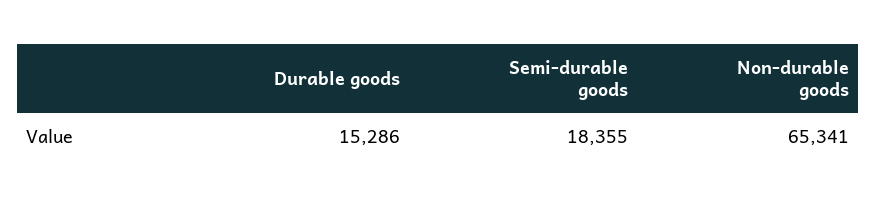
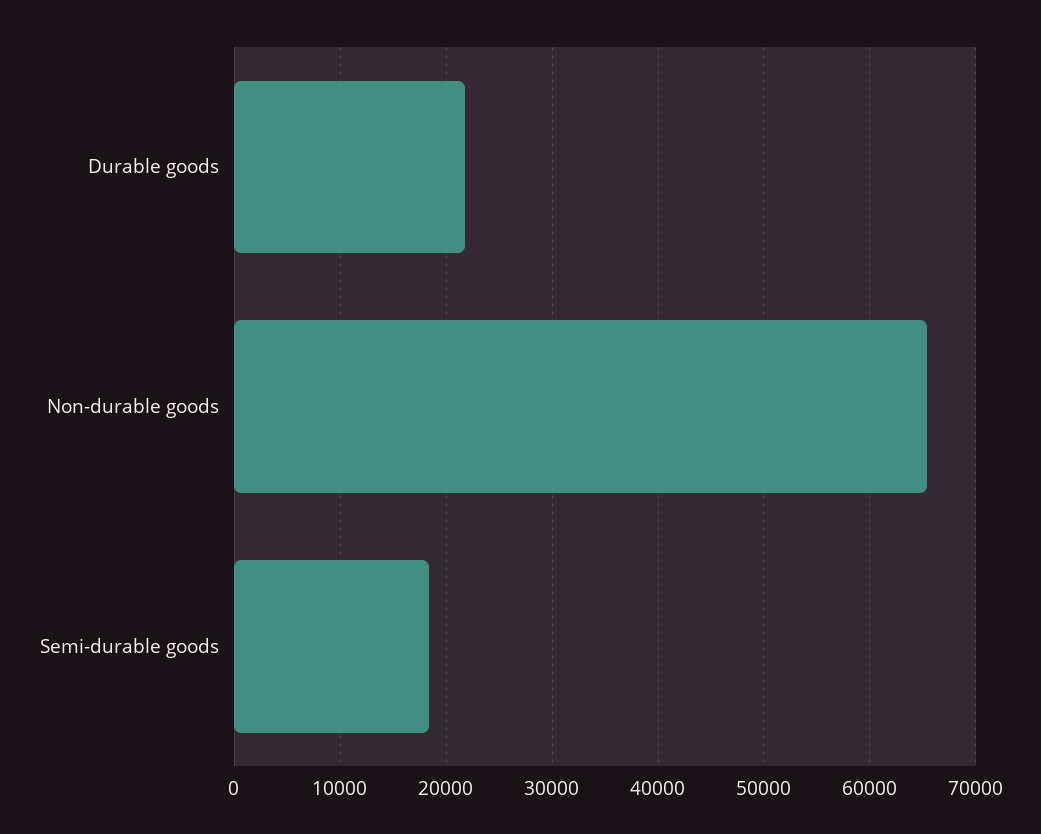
  {
-   "Durable goods": 15286,
+   "Durable goods": 22000,
    "Semi-durable goods": 18355,
    "Non-durable goods": 65341
  }

